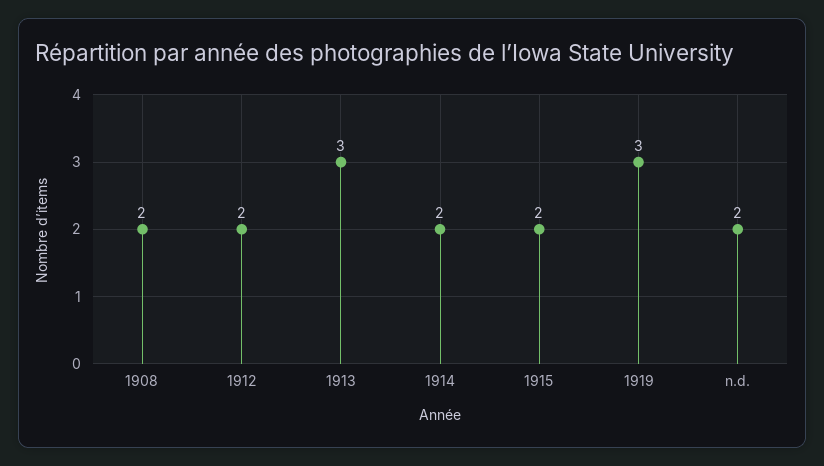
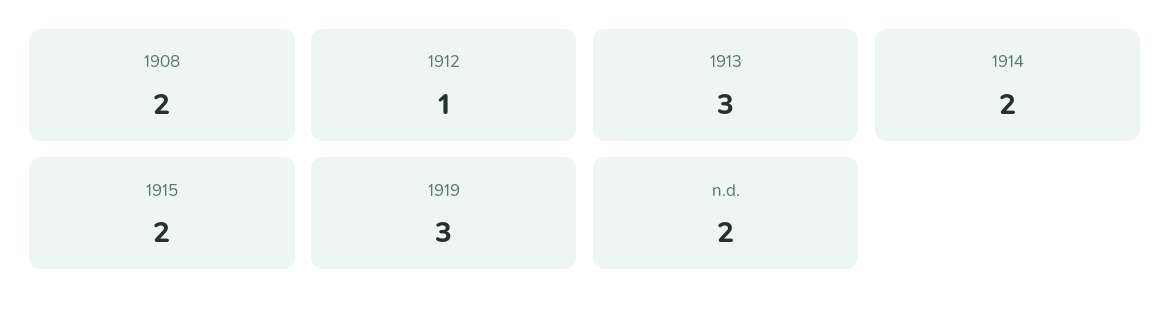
  {
    "1908": 2,
-   "1912": 2,
+   "1912": 1,
    "1913": 3,
    "1914": 2,
    "1915": 2,
    "1919": 3,
    "n.d.": 2
  }

